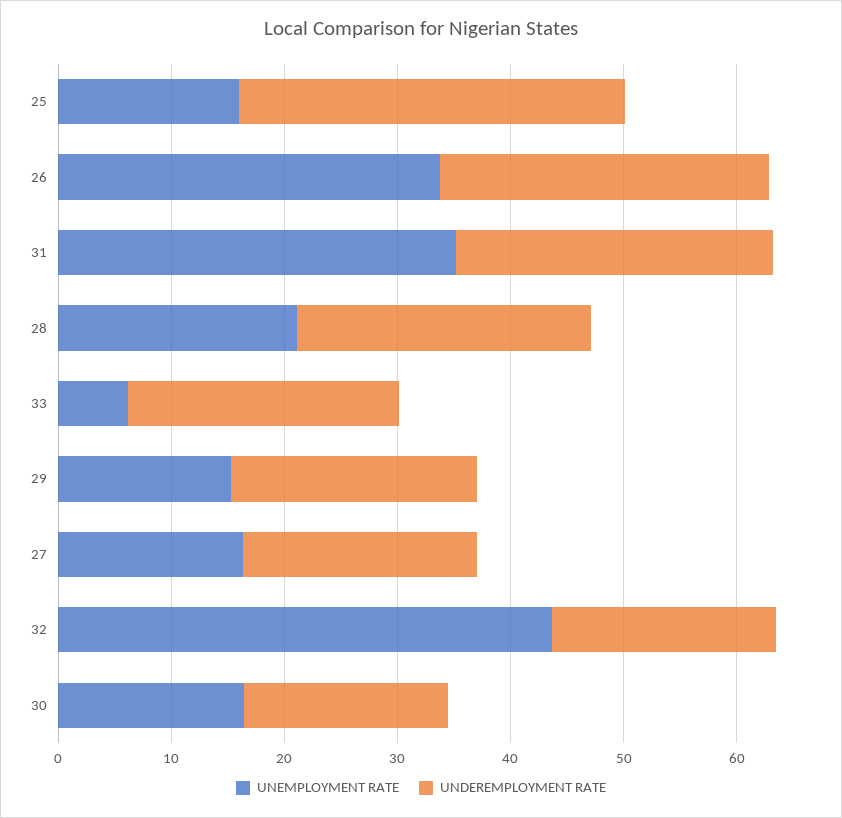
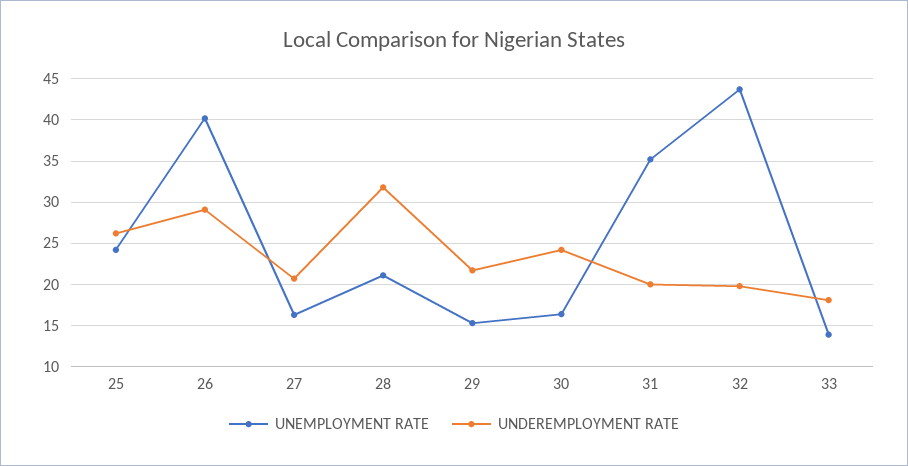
  {
    "UNEMPLOYMENT RATE": {
-     "25": 16,
+     "25": 24,
-     "26": 34,
+     "26": 40,
      "31": 35,
      "28": 21,
-     "33": 6,
+     "33": 14,
      "29": 15,
      "27": 16,
      "32": 44,
      "30": 16
    },
    "UNDEREMPLOYMENT RATE": {
-     "25": 34,
+     "25": 26,
      "26": 29,
-     "31": 28,
+     "31": 20,
-     "28": 26,
+     "28": 32,
-     "33": 24,
+     "33": 18,
      "29": 22,
      "27": 21,
      "32": 20,
-     "30": 18
+     "30": 24
    }
  }

